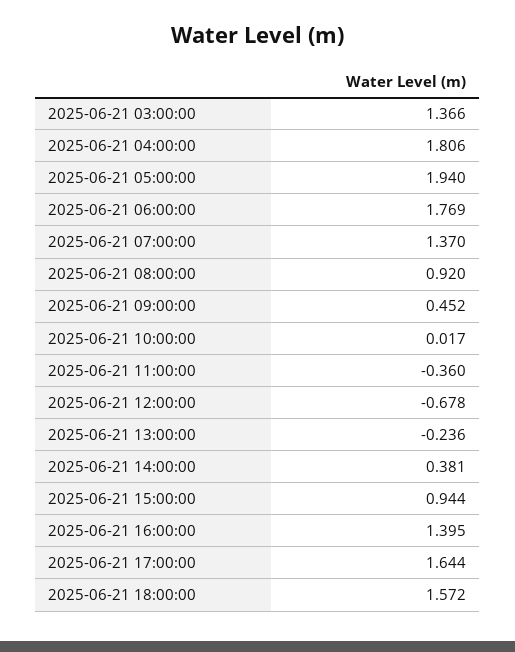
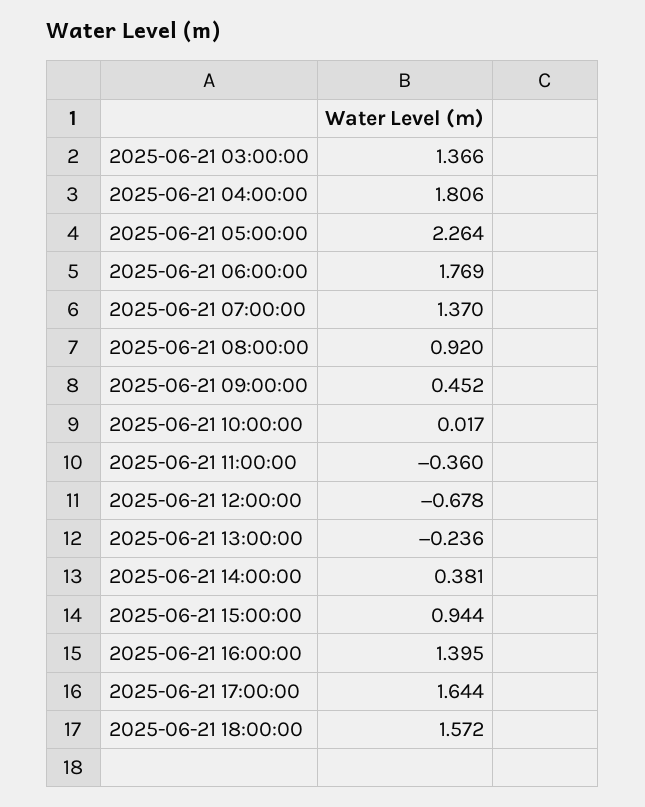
  {
    "2025-06-21 03:00:00": 1.366,
    "2025-06-21 04:00:00": 1.806,
-   "2025-06-21 05:00:00": 1.94,
+   "2025-06-21 05:00:00": 2.264,
    "2025-06-21 06:00:00": 1.769,
    "2025-06-21 07:00:00": 1.37,
    "2025-06-21 08:00:00": 0.92,
    "2025-06-21 09:00:00": 0.452,
    "2025-06-21 10:00:00": 0.017,
    "2025-06-21 11:00:00": -0.36,
    "2025-06-21 12:00:00": -0.678,
    "2025-06-21 13:00:00": -0.236,
    "2025-06-21 14:00:00": 0.381,
    "2025-06-21 15:00:00": 0.944,
    "2025-06-21 16:00:00": 1.395,
    "2025-06-21 17:00:00": 1.644,
    "2025-06-21 18:00:00": 1.572
  }

